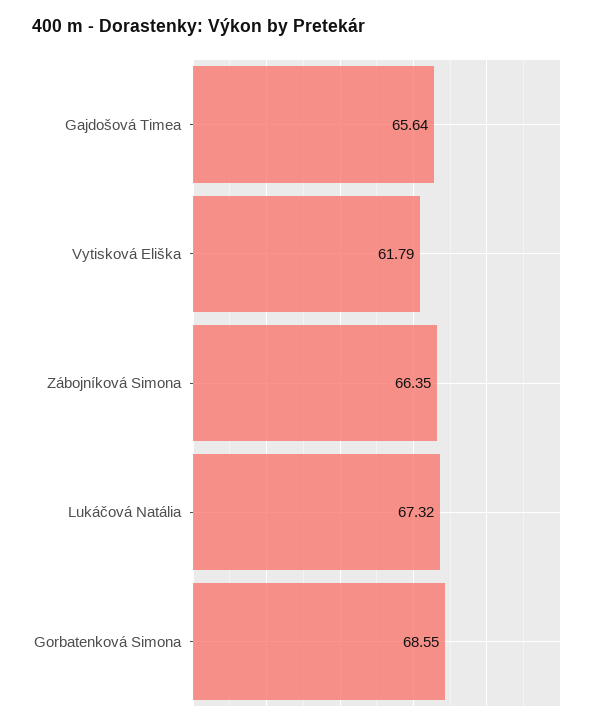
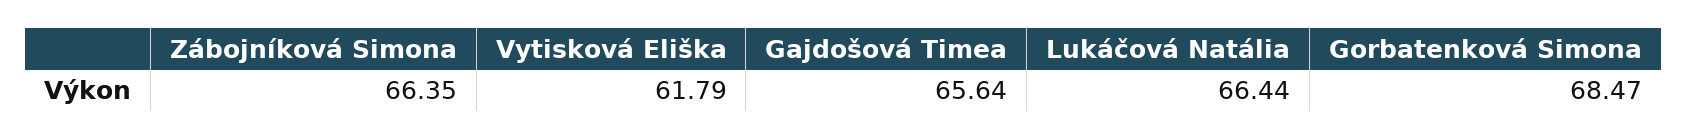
  {
    "Gajdošová Timea": 65.64,
    "Vytisková Eliška": 61.79,
    "Zábojníková Simona": 66.35,
-   "Lukáčová Natália": 67.32,
+   "Lukáčová Natália": 66.44,
-   "Gorbatenková Simona": 68.55
+   "Gorbatenková Simona": 68.47
  }

